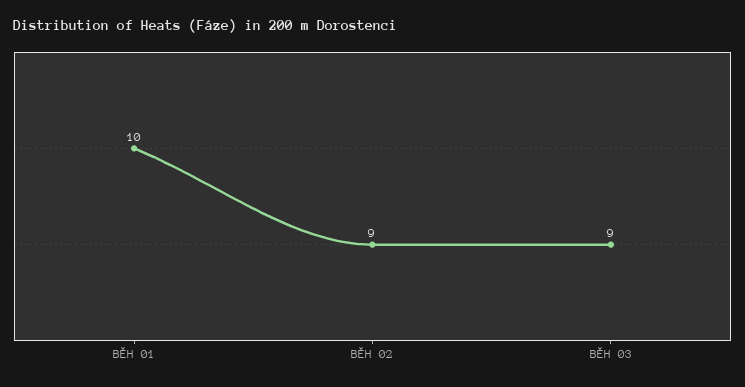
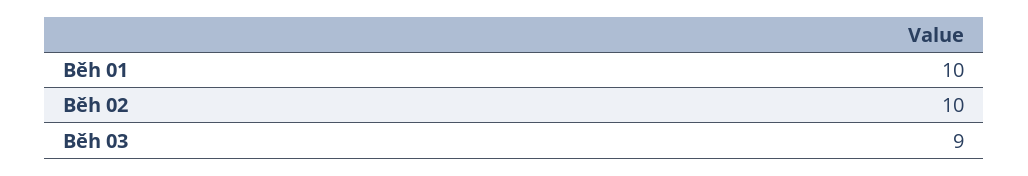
  {
    "BĚH 01": 10,
-   "BĚH 02": 9,
+   "BĚH 02": 10,
    "BĚH 03": 9
  }

